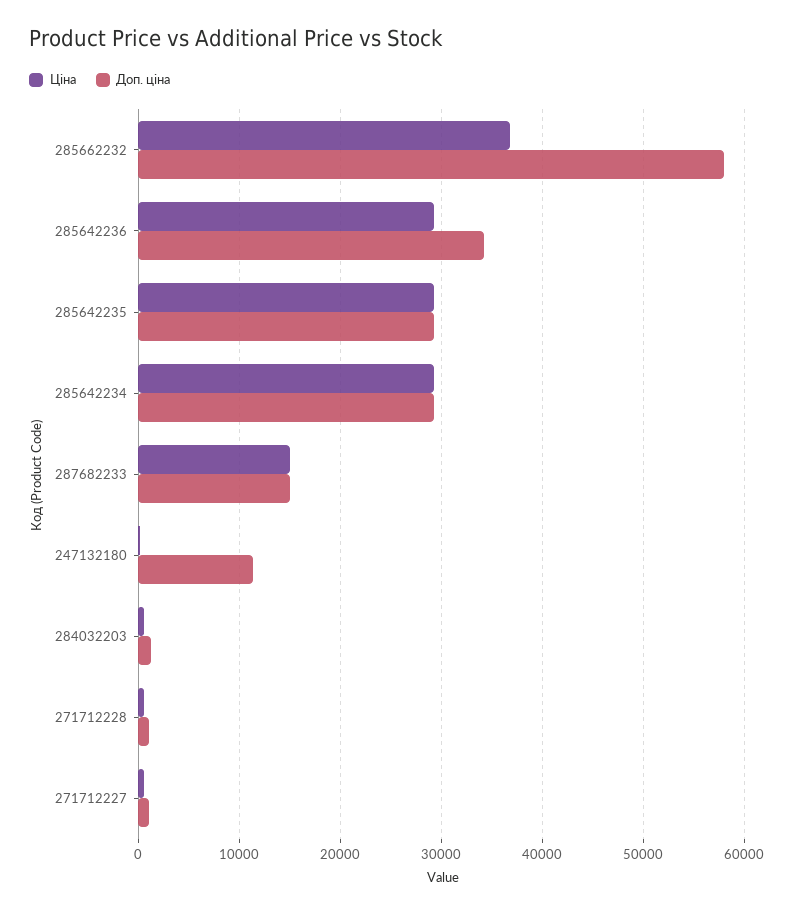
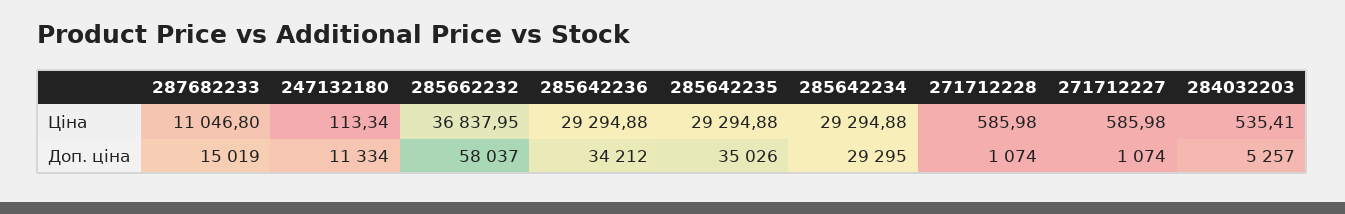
  {
    "Ціна": {
      "285662232": 36837.95,
      "285642236": 29294.88,
      "285642235": 29294.88,
      "285642234": 29294.88,
-     "287682233": 15000,
+     "287682233": 11046.8,
      "247132180": 113.34,
      "284032203": 535.41,
      "271712228": 585.98,
      "271712227": 585.98
    },
    "Доп. ціна": {
      "285662232": 58037,
      "285642236": 34212,
-     "285642235": 29000,
+     "285642235": 35026,
      "285642234": 29295,
      "287682233": 15019,
      "247132180": 11334,
-     "284032203": 1000,
+     "284032203": 5257,
      "271712228": 1074,
      "271712227": 1074
    }
  }

